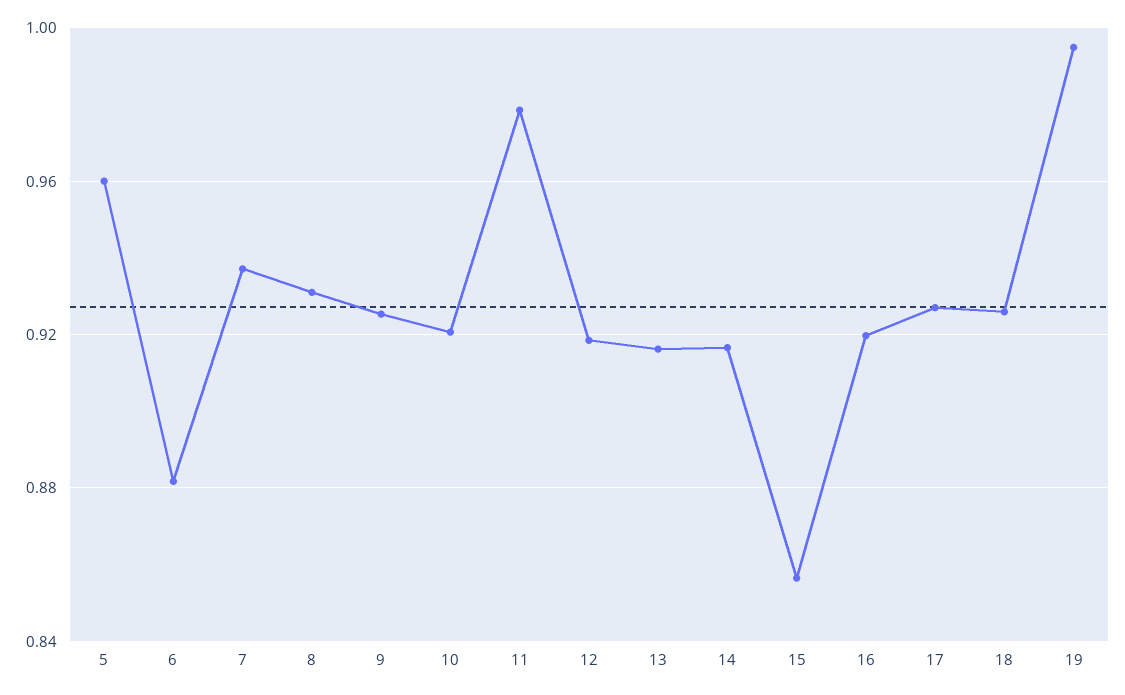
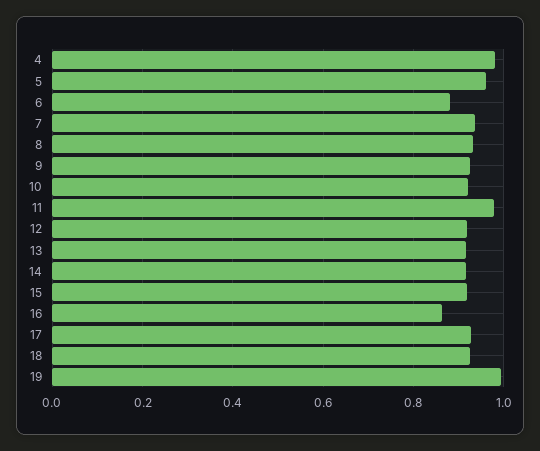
  {
    "5": 0.96,
    "6": 0.88,
    "7": 0.935,
    "8": 0.93,
    "9": 0.925,
    "10": 0.92,
    "11": 0.98,
    "12": 0.92,
    "13": 0.915,
    "14": 0.915,
-   "15": 0.855,
+   "15": 0.92,
-   "16": 0.92,
+   "16": 0.86,
    "17": 0.925,
    "18": 0.925,
-   "19": 0.995
+   "19": 0.995,
+   "4": 0.98
  }

